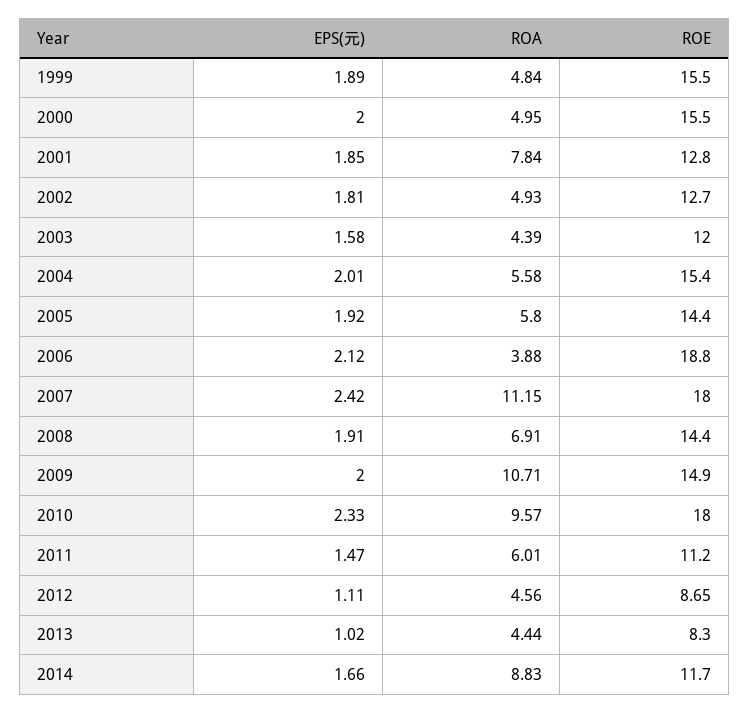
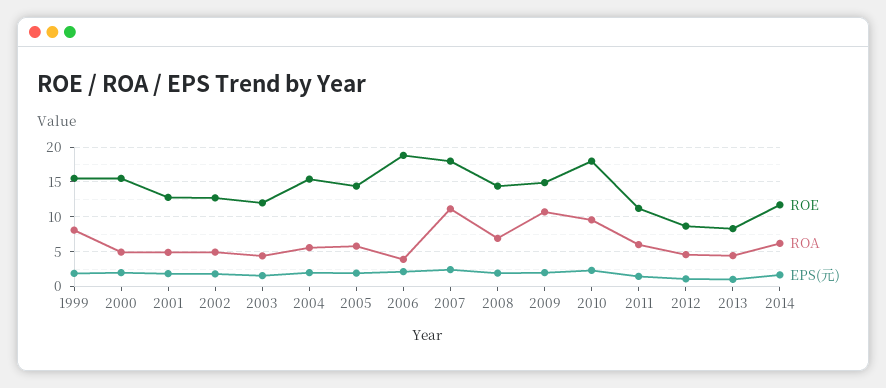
  {
    "EPS(元)": {
      "1999": 1.89,
      "2000": 2,
      "2001": 1.85,
      "2002": 1.81,
      "2003": 1.58,
      "2004": 2.01,
      "2005": 1.92,
      "2006": 2.12,
      "2007": 2.42,
      "2008": 1.91,
      "2009": 2,
      "2010": 2.33,
      "2011": 1.47,
      "2012": 1.11,
      "2013": 1.02,
      "2014": 1.66
    },
    "ROA": {
-     "1999": 4.84,
+     "1999": 8,
      "2000": 4.95,
-     "2001": 7.84,
+     "2001": 5,
      "2002": 4.93,
      "2003": 4.39,
      "2004": 5.58,
      "2005": 5.8,
      "2006": 3.88,
      "2007": 11.15,
      "2008": 6.91,
      "2009": 10.71,
      "2010": 9.57,
      "2011": 6.01,
      "2012": 4.56,
      "2013": 4.44,
-     "2014": 8.83
+     "2014": 6
    },
    "ROE": {
      "1999": 15.5,
      "2000": 15.5,
      "2001": 12.8,
      "2002": 12.7,
      "2003": 12,
      "2004": 15.4,
      "2005": 14.4,
      "2006": 18.8,
      "2007": 18,
      "2008": 14.4,
      "2009": 14.9,
      "2010": 18,
      "2011": 11.2,
      "2012": 8.65,
      "2013": 8.3,
      "2014": 11.7
    }
  }

